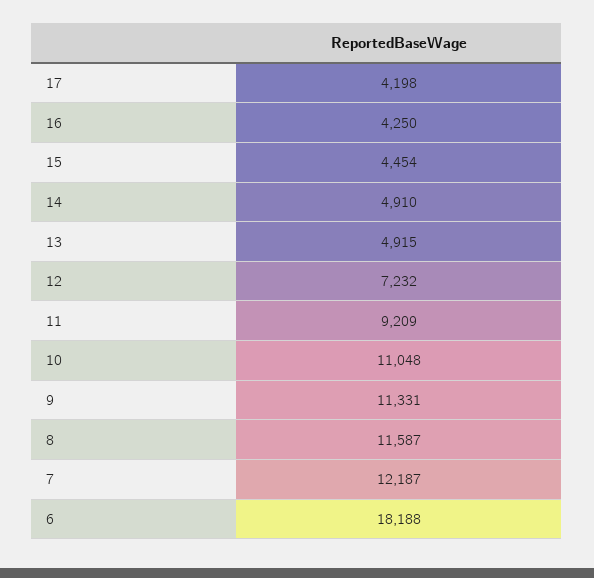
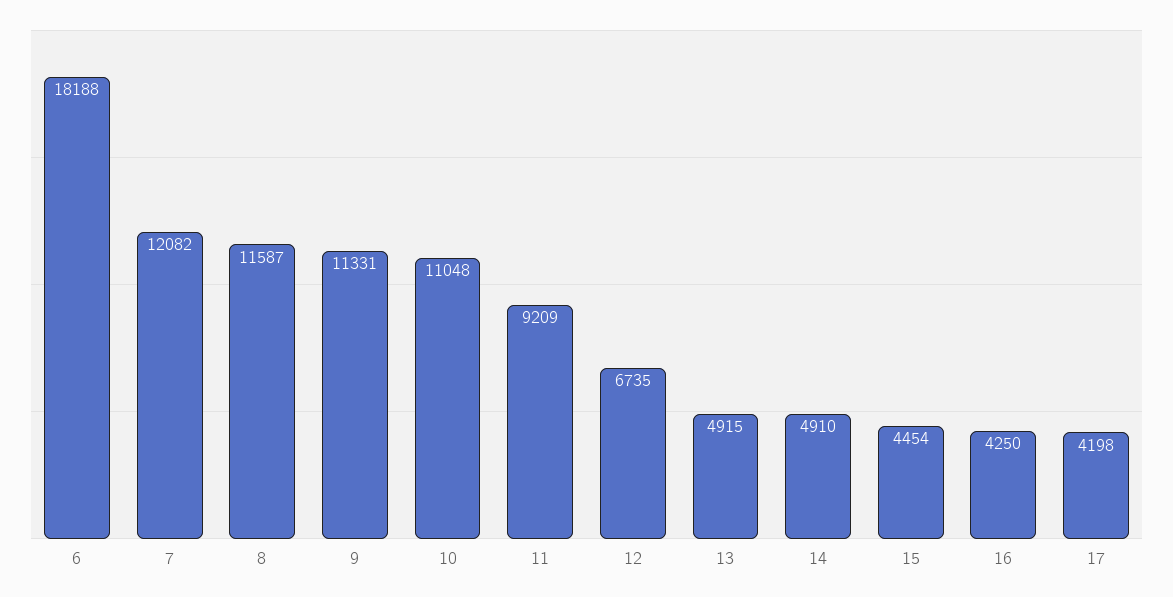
  {
    "17": 4198,
    "16": 4250,
    "15": 4454,
    "14": 4910,
    "13": 4915,
-   "12": 7232,
+   "12": 6735,
    "11": 9209,
    "10": 11048,
    "9": 11331,
    "8": 11587,
-   "7": 12187,
+   "7": 12082,
    "6": 18188
  }

